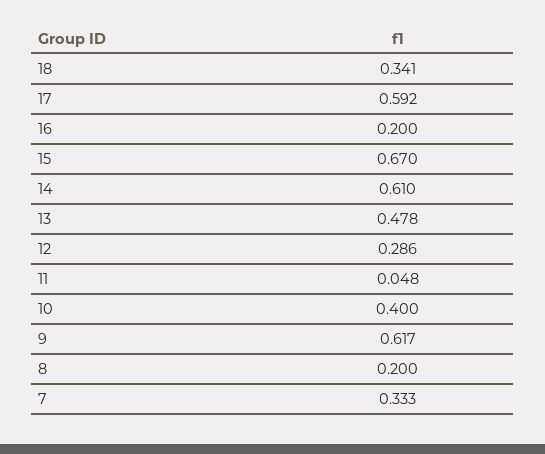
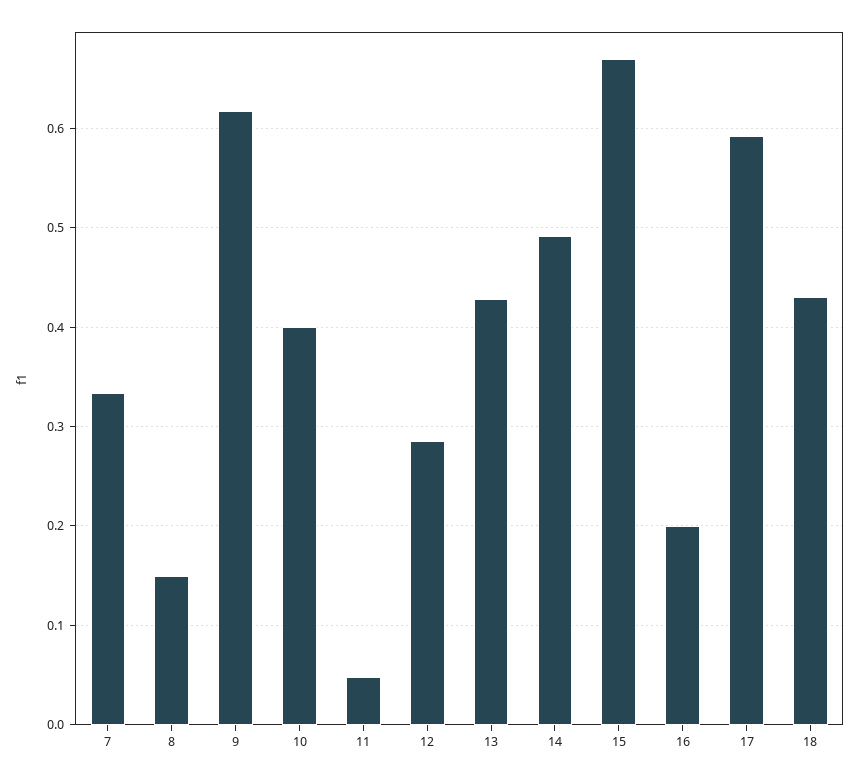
  {
-   "18": 0.341,
+   "18": 0.43,
    "17": 0.592,
    "16": 0.2,
    "15": 0.67,
-   "14": 0.61,
+   "14": 0.49,
-   "13": 0.478,
+   "13": 0.43,
    "12": 0.286,
    "11": 0.048,
    "10": 0.4,
    "9": 0.617,
-   "8": 0.2,
+   "8": 0.15,
    "7": 0.333
  }

